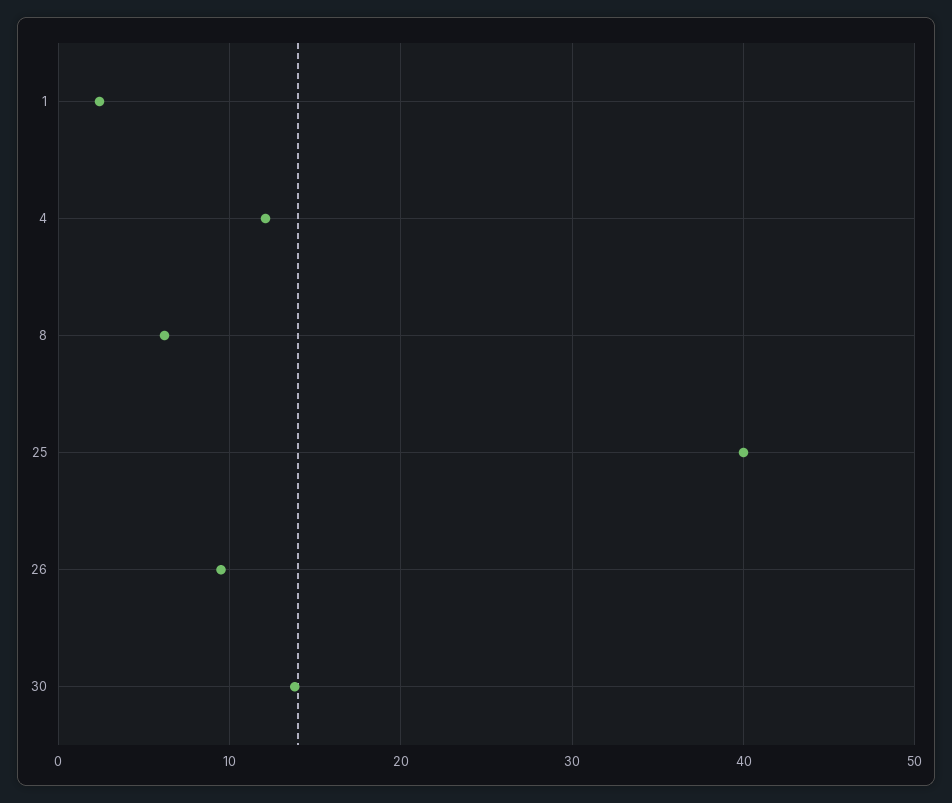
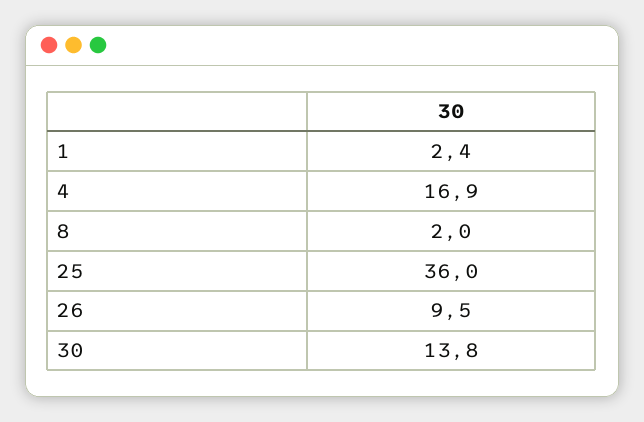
  {
    "1": 2.4,
-   "4": 12,
+   "4": 16.9,
-   "8": 6,
+   "8": 2,
-   "25": 40,
+   "25": 36,
    "26": 9.5,
    "30": 13.8
  }

